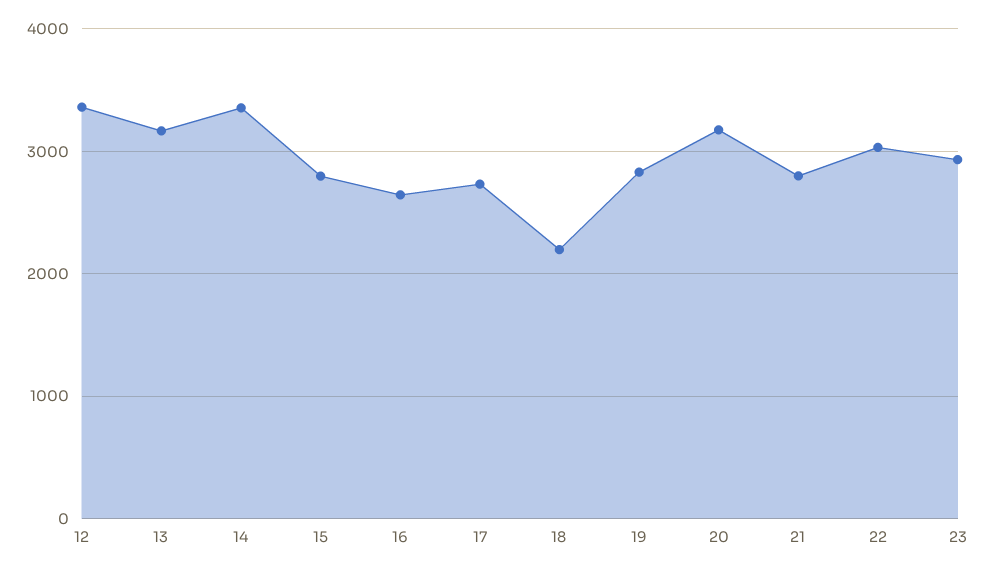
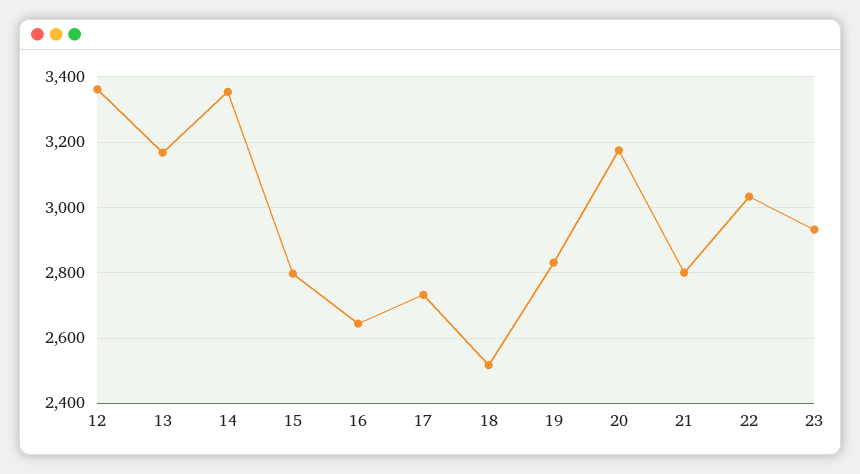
  {
    "12": 3360,
    "13": 3160,
    "14": 3360,
    "15": 2800,
    "16": 2640,
    "17": 2740,
-   "18": 2200,
+   "18": 2520,
    "19": 2840,
    "20": 3180,
    "21": 2800,
    "22": 3040,
    "23": 2940
  }

